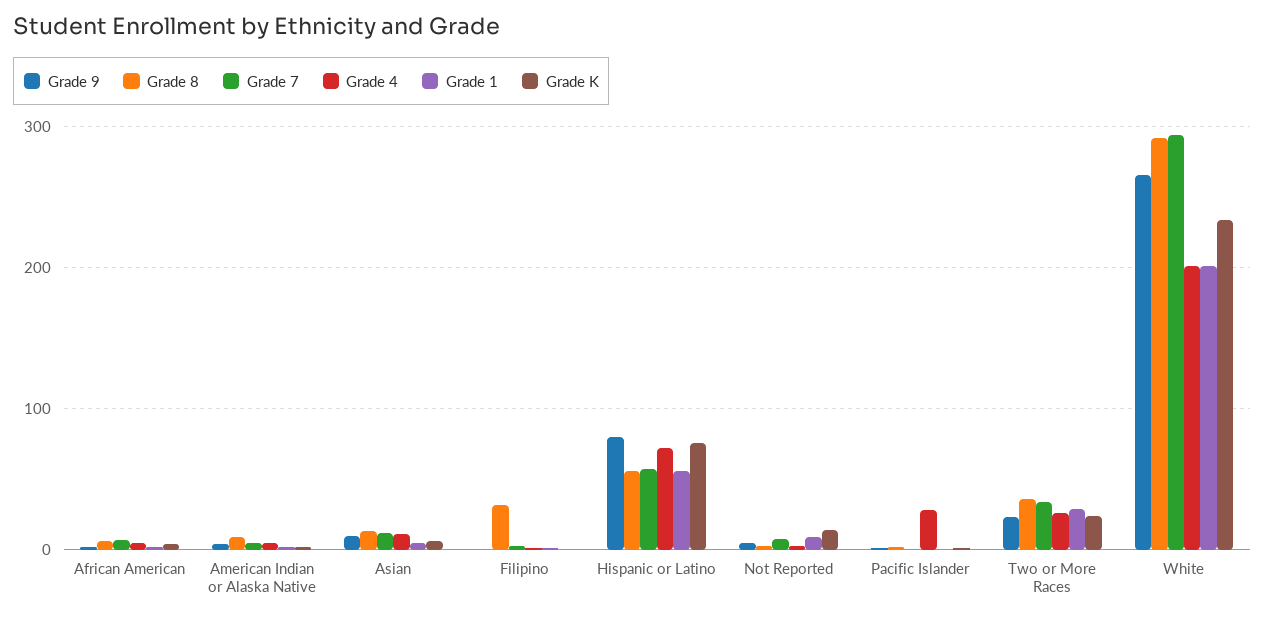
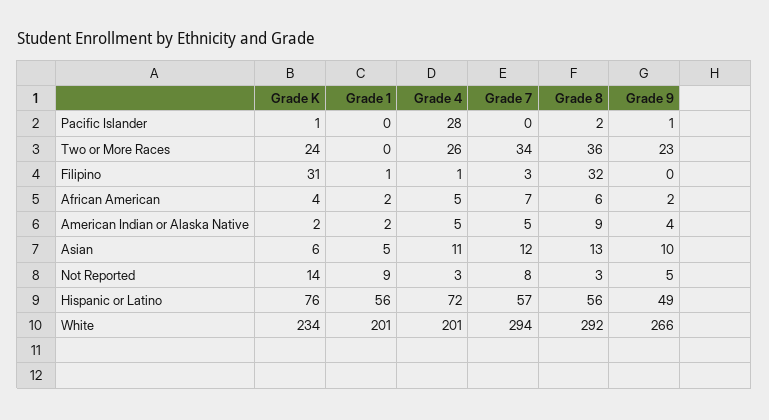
  {
    "Grade 9": {
      "African American": 2,
      "American Indian or Alaska Native": 4,
      "Asian": 10,
      "Filipino": 0,
-     "Hispanic or Latino": 80,
+     "Hispanic or Latino": 49,
      "Not Reported": 5,
      "Pacific Islander": 1,
      "Two or More Races": 23,
      "White": 266
    },
    "Grade 8": {
      "African American": 6,
      "American Indian or Alaska Native": 9,
      "Asian": 13,
      "Filipino": 32,
      "Hispanic or Latino": 56,
      "Not Reported": 3,
      "Pacific Islander": 2,
      "Two or More Races": 36,
      "White": 292
    },
    "Grade 7": {
      "African American": 7,
      "American Indian or Alaska Native": 5,
      "Asian": 12,
      "Filipino": 3,
      "Hispanic or Latino": 57,
      "Not Reported": 8,
      "Pacific Islander": 0,
      "Two or More Races": 34,
      "White": 294
    },
    "Grade 4": {
      "African American": 5,
      "American Indian or Alaska Native": 5,
      "Asian": 11,
      "Filipino": 1,
      "Hispanic or Latino": 72,
      "Not Reported": 3,
      "Pacific Islander": 28,
      "Two or More Races": 26,
      "White": 201
    },
    "Grade 1": {
      "African American": 2,
      "American Indian or Alaska Native": 2,
      "Asian": 5,
      "Filipino": 1,
      "Hispanic or Latino": 56,
      "Not Reported": 9,
      "Pacific Islander": 0,
-     "Two or More Races": 30,
+     "Two or More Races": 0,
      "White": 201
    },
    "Grade K": {
      "African American": 4,
      "American Indian or Alaska Native": 2,
      "Asian": 6,
-     "Filipino": 0,
+     "Filipino": 31,
      "Hispanic or Latino": 76,
      "Not Reported": 14,
      "Pacific Islander": 1,
      "Two or More Races": 24,
      "White": 234
    }
  }

